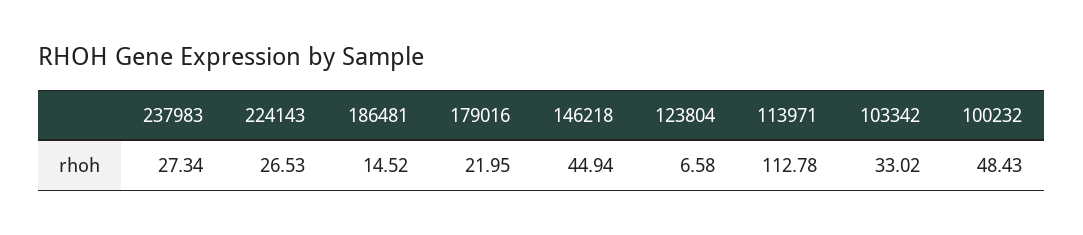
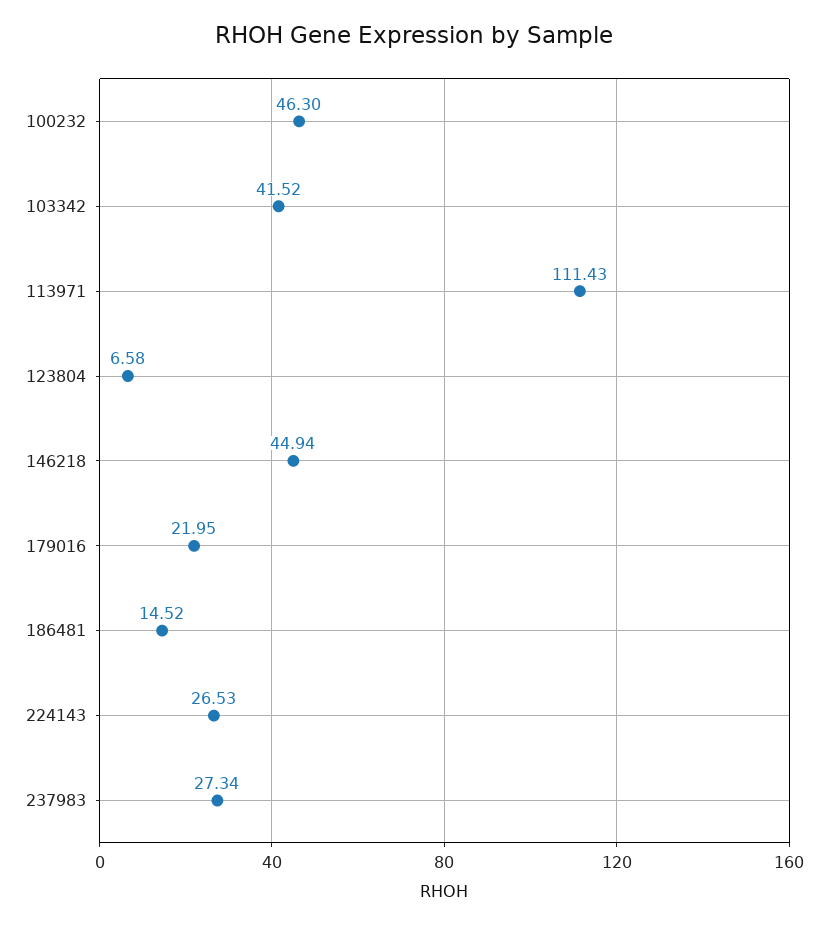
  {
    "237983": 27.34,
    "224143": 26.53,
    "186481": 14.52,
    "179016": 21.95,
    "146218": 44.94,
    "123804": 6.58,
-   "113971": 112.78,
+   "113971": 111.43,
-   "103342": 33.02,
+   "103342": 41.52,
-   "100232": 48.43
+   "100232": 46.3
  }

